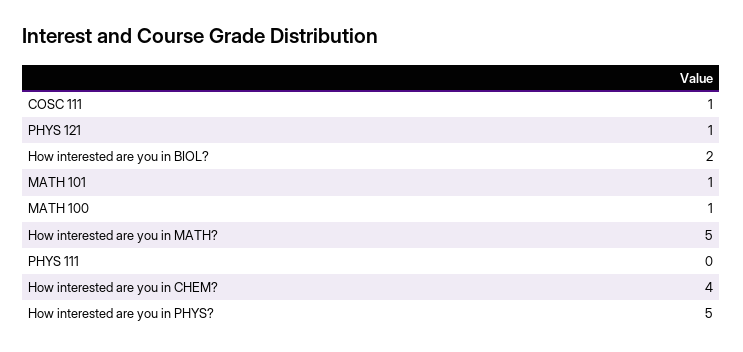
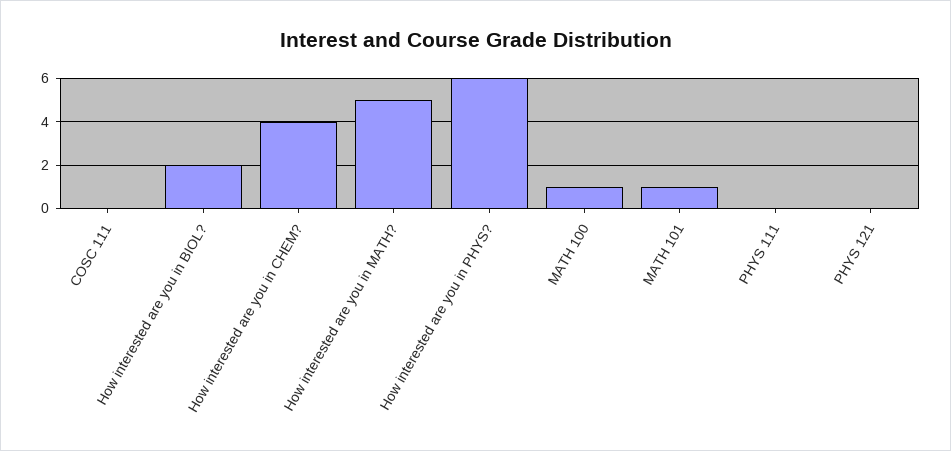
  {
-   "COSC 111": 1,
+   "COSC 111": 0,
-   "PHYS 121": 1,
+   "PHYS 121": 0,
    "How interested are you in BIOL?": 2,
    "MATH 101": 1,
    "MATH 100": 1,
    "How interested are you in MATH?": 5,
    "PHYS 111": 0,
    "How interested are you in CHEM?": 4,
-   "How interested are you in PHYS?": 5
+   "How interested are you in PHYS?": 6
  }

